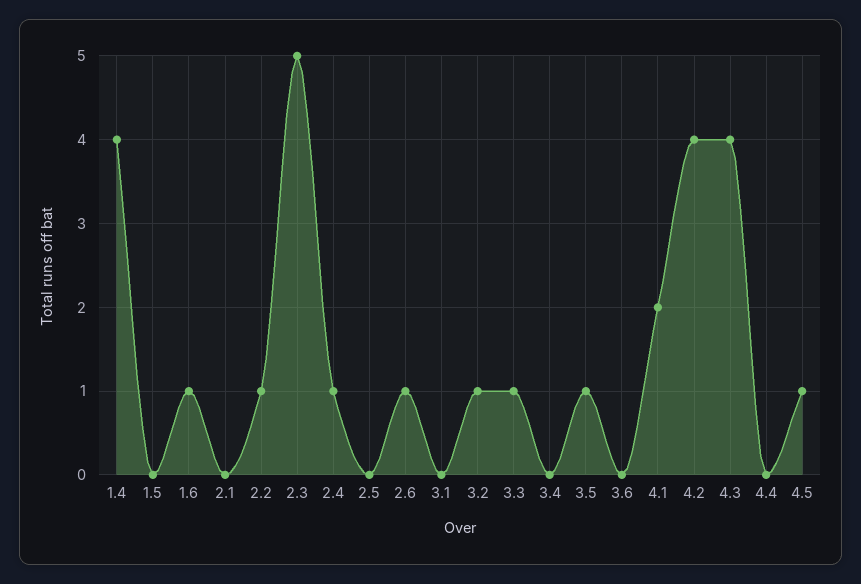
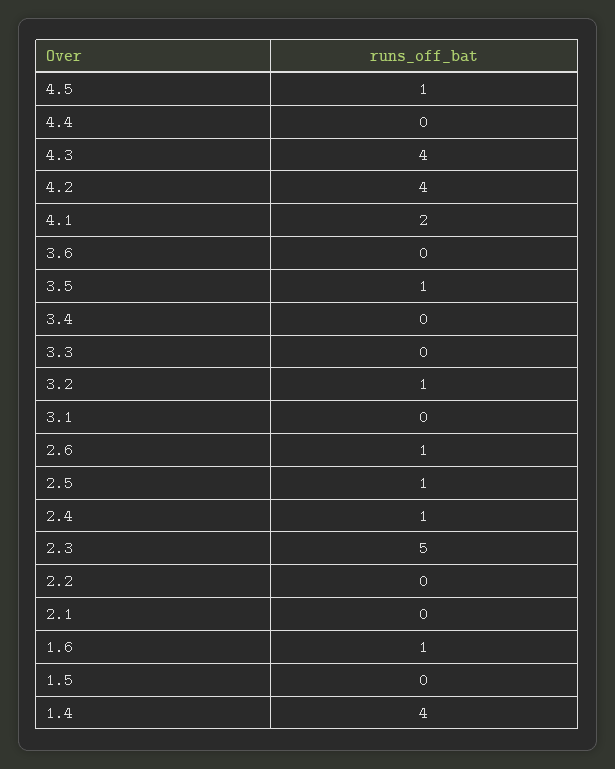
  {
    "1.4": 4,
    "1.5": 0,
    "1.6": 1,
    "2.1": 0,
-   "2.2": 1,
+   "2.2": 0,
    "2.3": 5,
    "2.4": 1,
-   "2.5": 0,
+   "2.5": 1,
    "2.6": 1,
    "3.1": 0,
    "3.2": 1,
-   "3.3": 1,
+   "3.3": 0,
    "3.4": 0,
    "3.5": 1,
    "3.6": 0,
    "4.1": 2,
    "4.2": 4,
    "4.3": 4,
    "4.4": 0,
    "4.5": 1
  }

